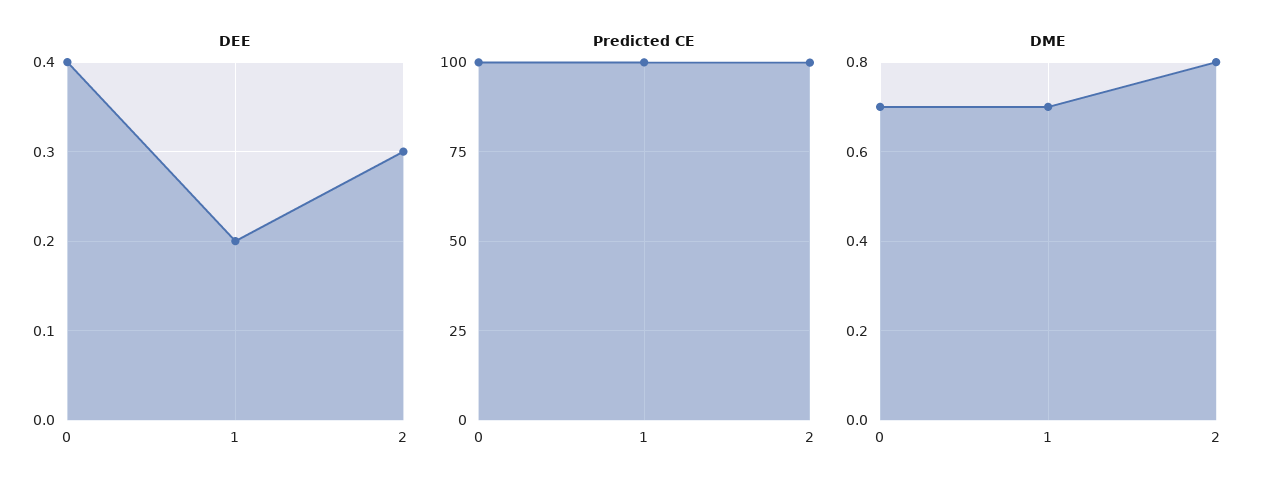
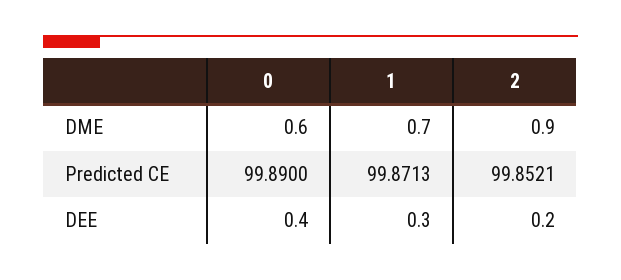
  {
    "DEE": {
      "0": 0.4,
-     "1": 0.2,
+     "1": 0.3,
-     "2": 0.3
+     "2": 0.2
    },
    "Predicted CE": {
      "0": 99.89,
      "1": 99.8713,
      "2": 99.8521
    },
    "DME": {
-     "0": 0.7,
+     "0": 0.6,
      "1": 0.7,
-     "2": 0.8
+     "2": 0.9
    }
  }

